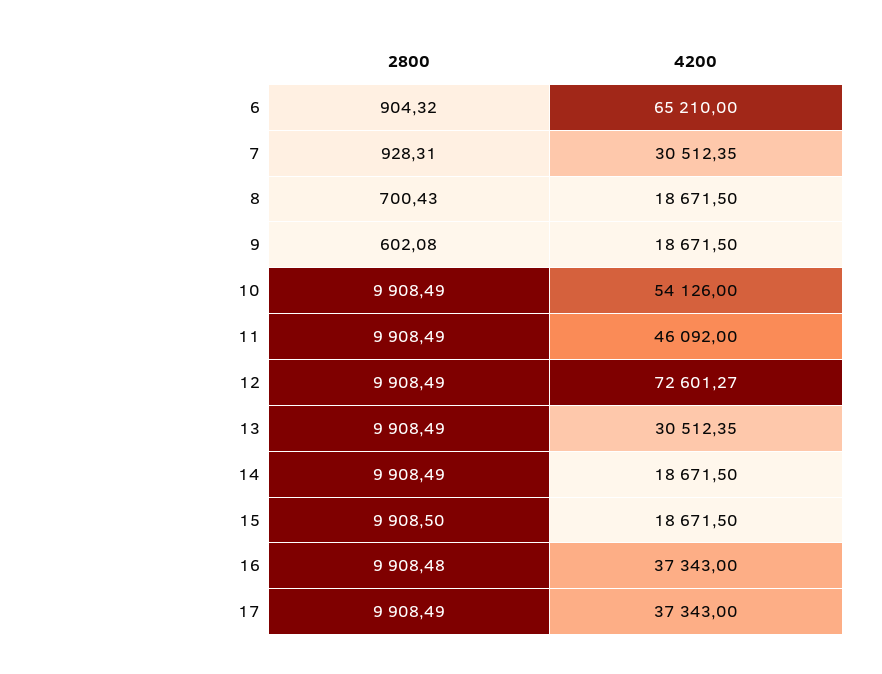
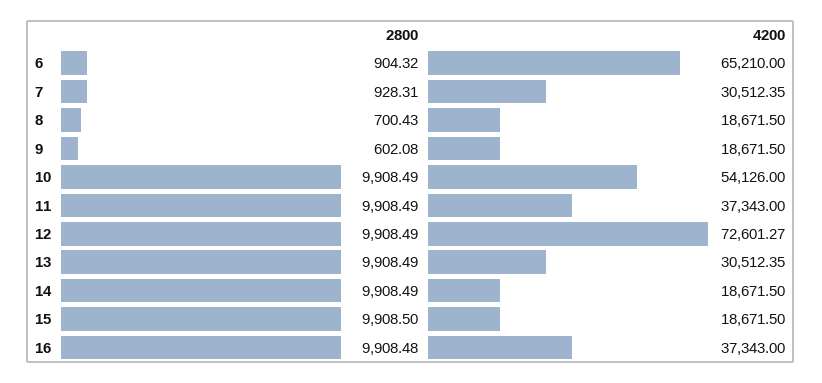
  {
    "2800": {
      "6": 904.32,
      "7": 928.31,
      "8": 700.43,
      "9": 602.08,
      "10": 9908.49,
      "11": 9908.49,
      "12": 9908.49,
      "13": 9908.49,
      "14": 9908.49,
      "15": 9908.5,
-     "16": 9908.48,
+     "16": 9908.48
-     "17": 9908.49
    },
    "4200": {
      "6": 65210,
      "7": 30512.35,
      "8": 18671.5,
      "9": 18671.5,
      "10": 54126,
-     "11": 46092,
+     "11": 37343,
      "12": 72601.27,
      "13": 30512.35,
      "14": 18671.5,
      "15": 18671.5,
-     "16": 37343,
+     "16": 37343
-     "17": 37343
    }
  }

